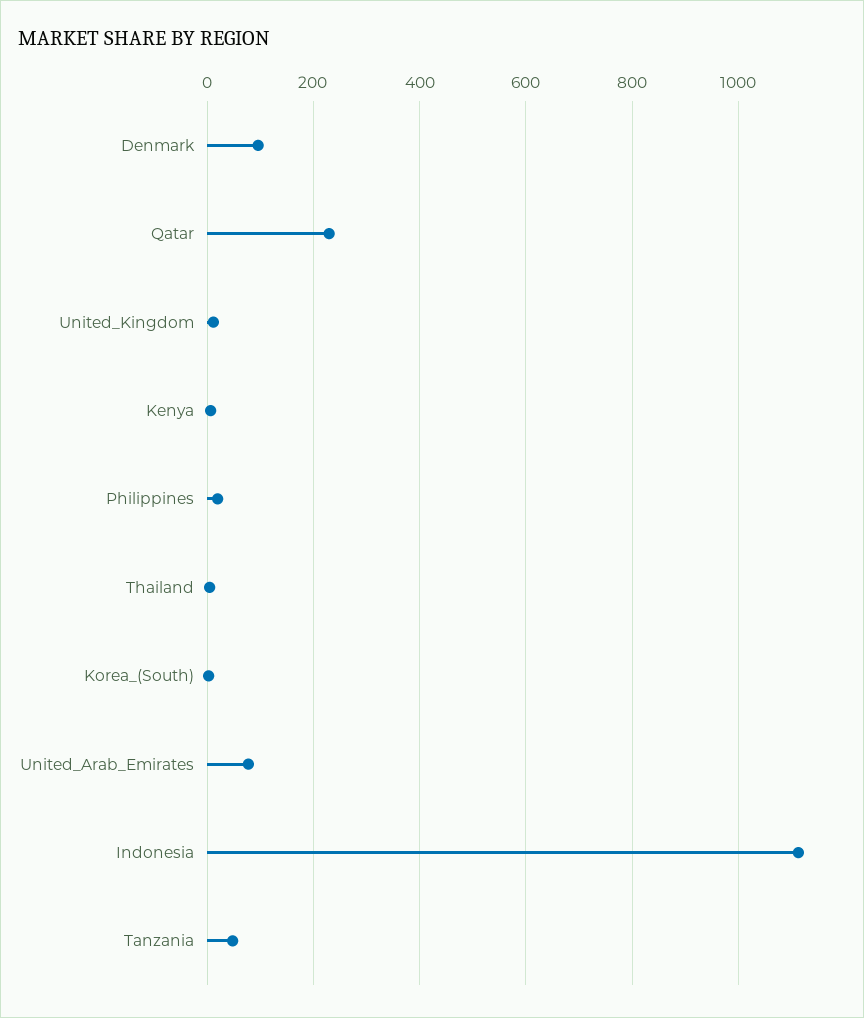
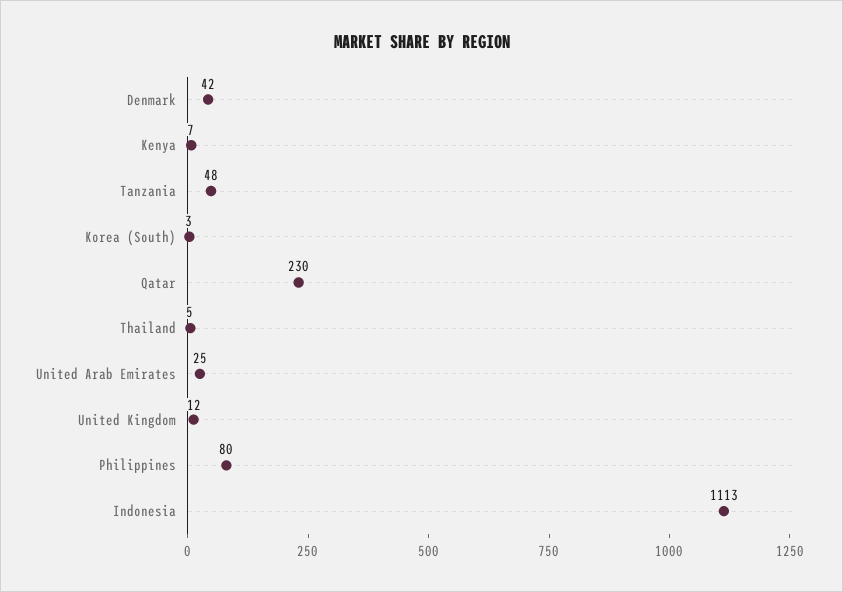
  {
-   "Denmark": 100,
+   "Denmark": 42,
    "Qatar": 230,
    "United_Kingdom": 12,
    "Kenya": 7,
-   "Philippines": 20,
+   "Philippines": 80,
    "Thailand": 5,
    "Korea_(South)": 3,
-   "United_Arab_Emirates": 80,
+   "United_Arab_Emirates": 25,
    "Indonesia": 1113,
    "Tanzania": 48
  }

